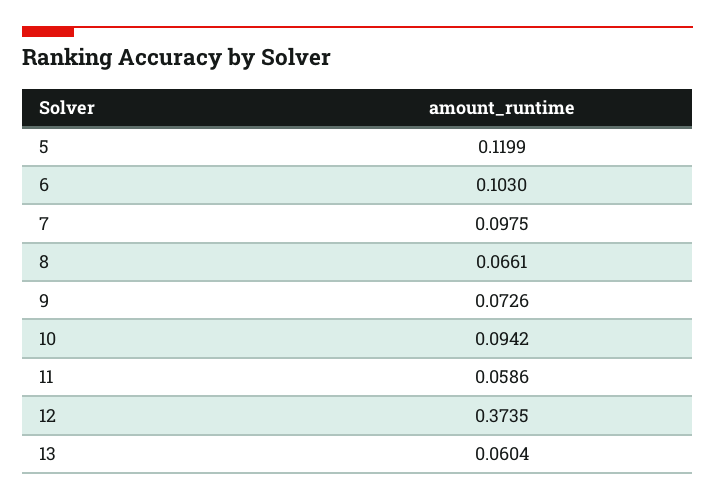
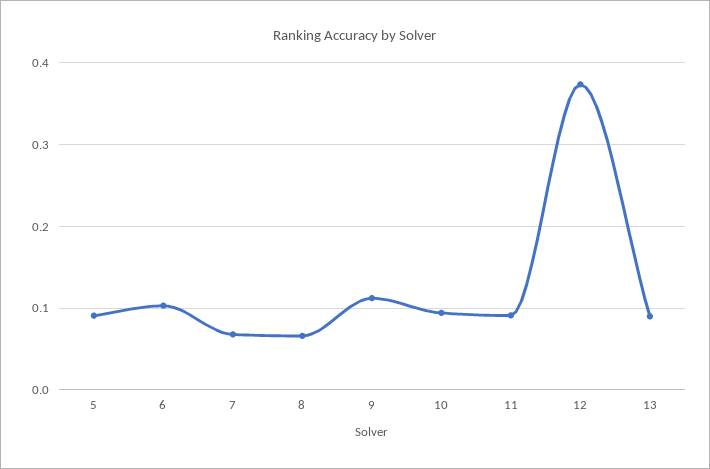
  {
-   "5": 0.1199,
+   "5": 0.09,
    "6": 0.103,
-   "7": 0.0975,
+   "7": 0.07,
    "8": 0.0661,
-   "9": 0.0726,
+   "9": 0.11,
    "10": 0.0942,
-   "11": 0.0586,
+   "11": 0.09,
    "12": 0.3735,
-   "13": 0.0604
+   "13": 0.09
  }

